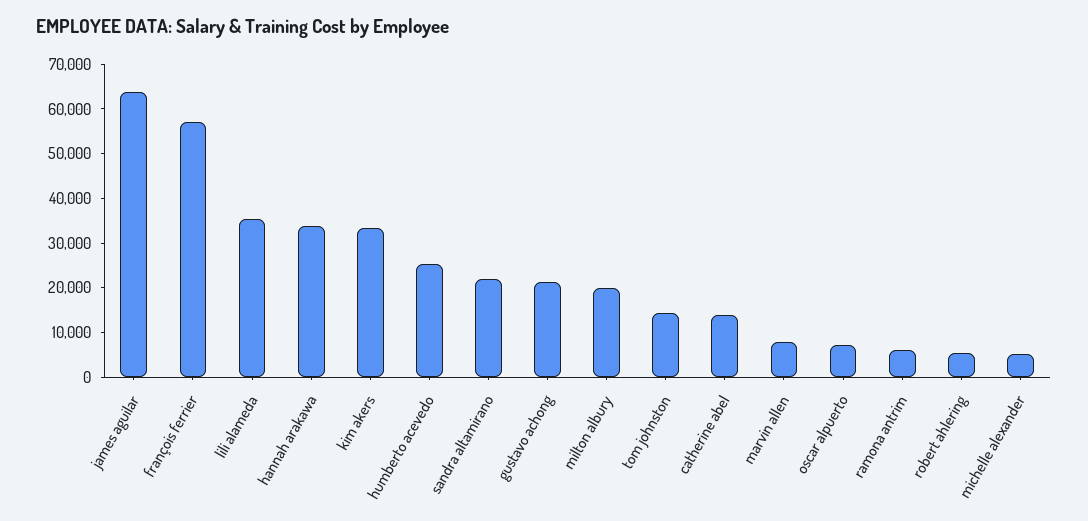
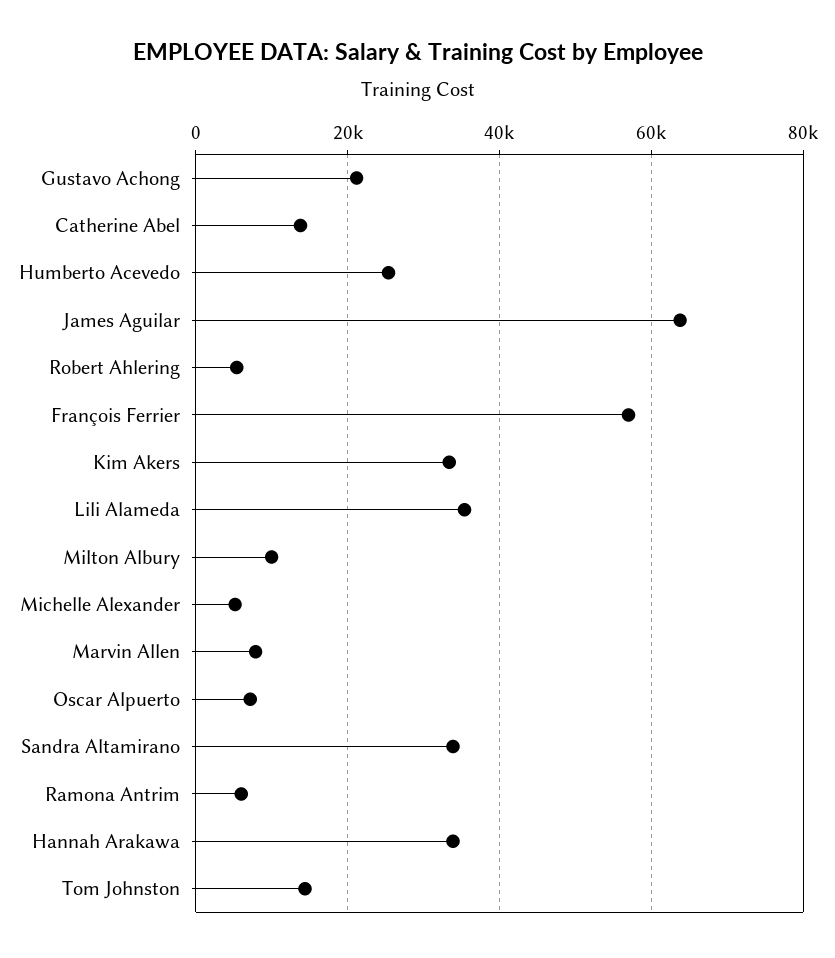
  {
    "james aguilar": 64000,
    "françois ferrier": 58000,
    "lili alameda": 36000,
    "hannah arakawa": 34000,
    "kim akers": 34000,
    "humberto acevedo": 26000,
-   "sandra altamirano": 22000,
+   "sandra altamirano": 34000,
    "gustavo achong": 22000,
-   "milton albury": 20000,
+   "milton albury": 10000,
    "tom johnston": 14000,
    "catherine abel": 14000,
    "marvin allen": 8000,
    "oscar alpuerto": 8000,
    "ramona antrim": 6000,
    "robert ahlering": 6000,
    "michelle alexander": 6000
  }

